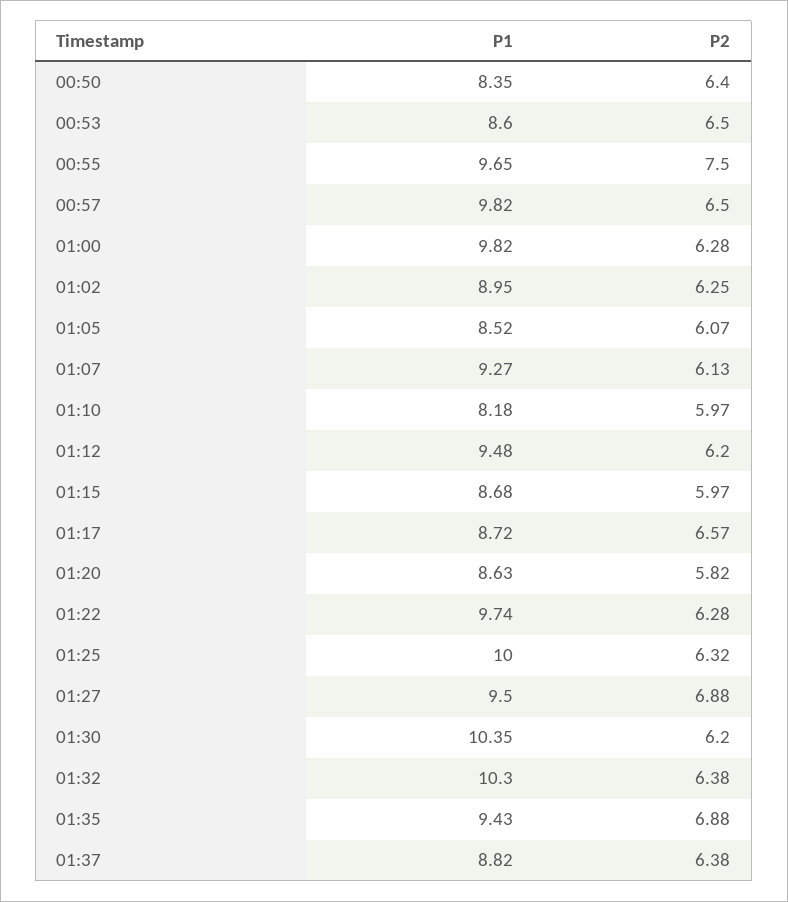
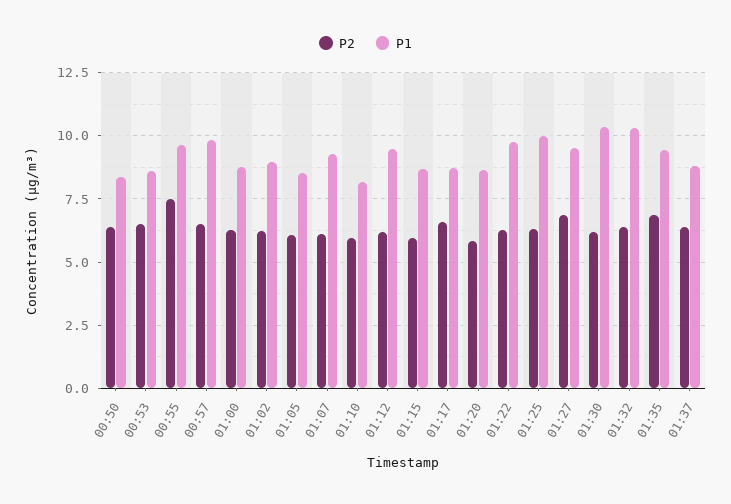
  {
    "P1": {
      "00:50": 8.35,
      "00:53": 8.6,
      "00:55": 9.65,
      "00:57": 9.82,
-     "01:00": 9.82,
+     "01:00": 8.75,
      "01:02": 8.95,
      "01:05": 8.52,
      "01:07": 9.27,
      "01:10": 8.18,
      "01:12": 9.48,
      "01:15": 8.68,
      "01:17": 8.72,
      "01:20": 8.63,
      "01:22": 9.74,
      "01:25": 10,
      "01:27": 9.5,
      "01:30": 10.35,
      "01:32": 10.3,
      "01:35": 9.43,
      "01:37": 8.82
    },
    "P2": {
      "00:50": 6.4,
      "00:53": 6.5,
      "00:55": 7.5,
      "00:57": 6.5,
      "01:00": 6.28,
      "01:02": 6.25,
      "01:05": 6.07,
      "01:07": 6.13,
      "01:10": 5.97,
      "01:12": 6.2,
      "01:15": 5.97,
      "01:17": 6.57,
      "01:20": 5.82,
      "01:22": 6.28,
      "01:25": 6.32,
      "01:27": 6.88,
      "01:30": 6.2,
      "01:32": 6.38,
      "01:35": 6.88,
      "01:37": 6.38
    }
  }

